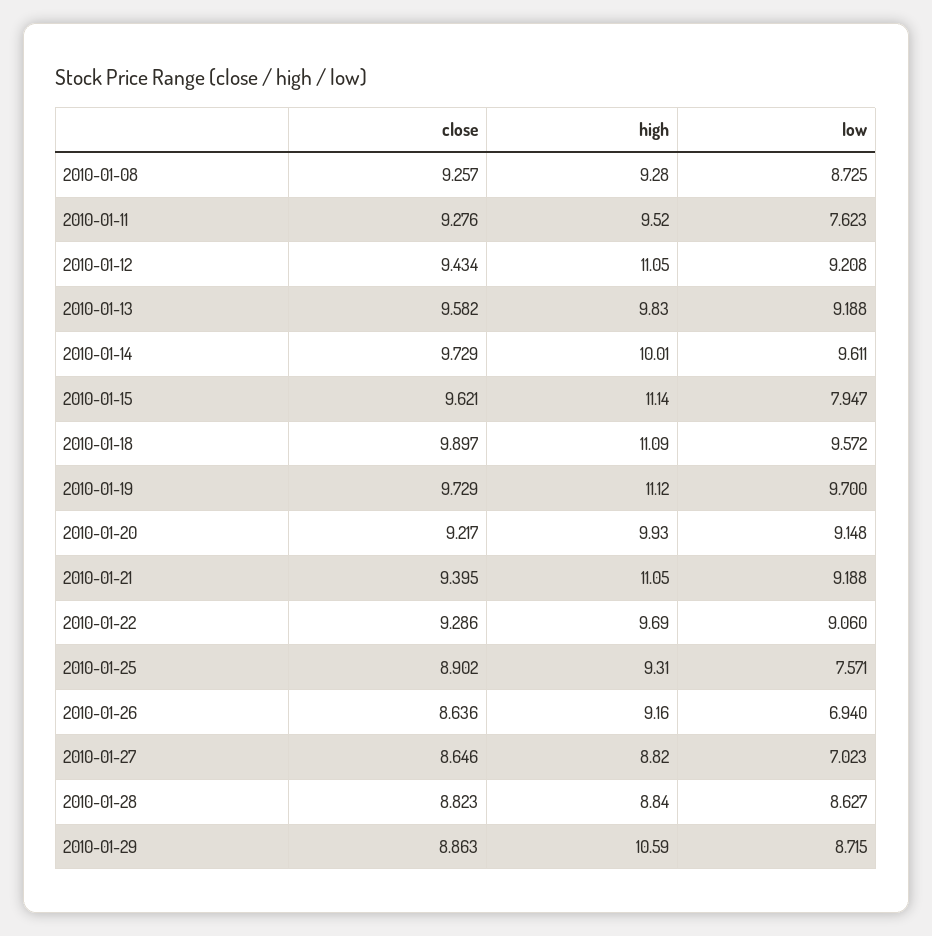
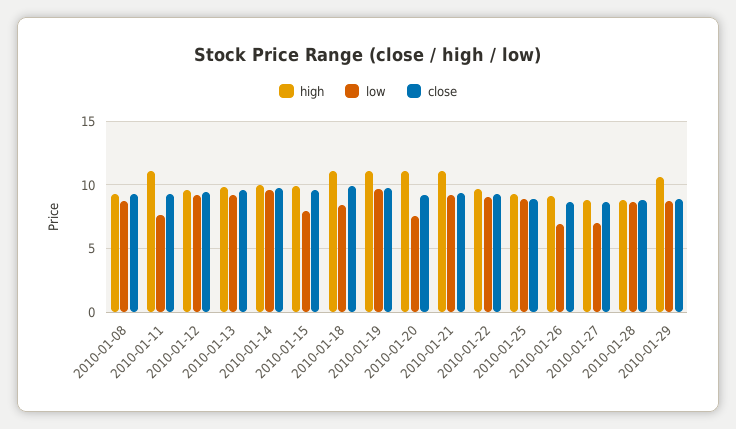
  {
    "close": {
      "2010-01-08": 9.257,
      "2010-01-11": 9.276,
      "2010-01-12": 9.434,
      "2010-01-13": 9.582,
      "2010-01-14": 9.729,
      "2010-01-15": 9.621,
      "2010-01-18": 9.897,
      "2010-01-19": 9.729,
      "2010-01-20": 9.217,
      "2010-01-21": 9.395,
      "2010-01-22": 9.286,
      "2010-01-25": 8.902,
      "2010-01-26": 8.636,
      "2010-01-27": 8.646,
      "2010-01-28": 8.823,
      "2010-01-29": 8.863
    },
    "high": {
      "2010-01-08": 9.28,
-     "2010-01-11": 9.52,
+     "2010-01-11": 11,
-     "2010-01-12": 11.05,
+     "2010-01-12": 9.5,
      "2010-01-13": 9.83,
      "2010-01-14": 10.01,
-     "2010-01-15": 11.14,
+     "2010-01-15": 10,
      "2010-01-18": 11.09,
      "2010-01-19": 11.12,
-     "2010-01-20": 9.93,
+     "2010-01-20": 11,
      "2010-01-21": 11.05,
      "2010-01-22": 9.69,
      "2010-01-25": 9.31,
      "2010-01-26": 9.16,
      "2010-01-27": 8.82,
      "2010-01-28": 8.84,
      "2010-01-29": 10.59
    },
    "low": {
      "2010-01-08": 8.725,
      "2010-01-11": 7.623,
      "2010-01-12": 9.208,
      "2010-01-13": 9.188,
      "2010-01-14": 9.611,
      "2010-01-15": 7.947,
-     "2010-01-18": 9.572,
+     "2010-01-18": 8.5,
      "2010-01-19": 9.7,
-     "2010-01-20": 9.148,
+     "2010-01-20": 7.5,
      "2010-01-21": 9.188,
      "2010-01-22": 9.06,
-     "2010-01-25": 7.571,
+     "2010-01-25": 9,
      "2010-01-26": 6.94,
      "2010-01-27": 7.023,
      "2010-01-28": 8.627,
      "2010-01-29": 8.715
    }
  }

